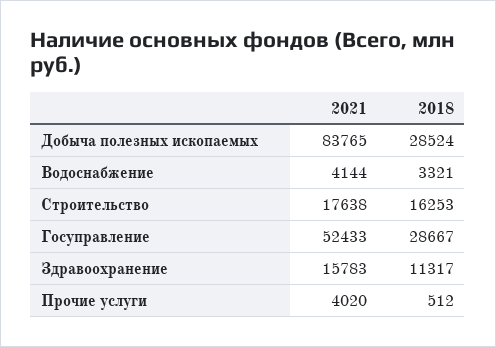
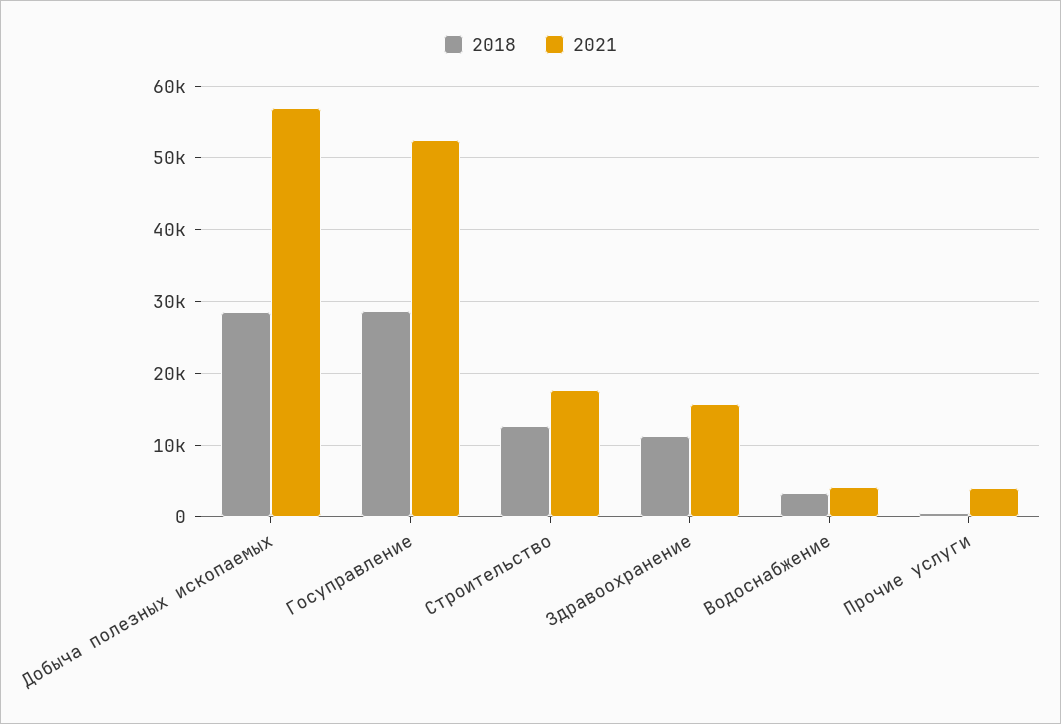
  {
    "2021": {
-     "Добыча полезных ископаемых": 83765,
+     "Добыча полезных ископаемых": 57000,
      "Водоснабжение": 4144,
      "Строительство": 17638,
      "Госуправление": 52433,
      "Здравоохранение": 15783,
      "Прочие услуги": 4020
    },
    "2018": {
      "Добыча полезных ископаемых": 28524,
      "Водоснабжение": 3321,
-     "Строительство": 16253,
+     "Строительство": 13000,
      "Госуправление": 28667,
      "Здравоохранение": 11317,
      "Прочие услуги": 512
    }
  }

